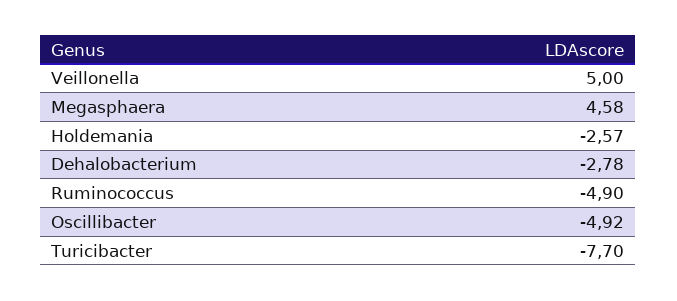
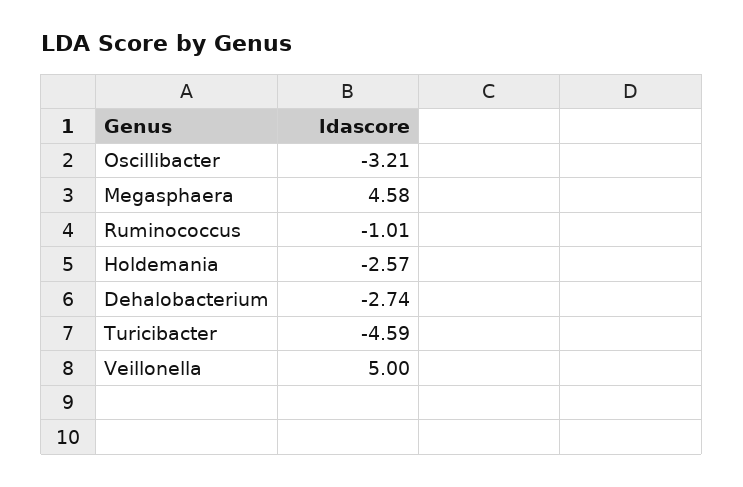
  {
    "Veillonella": 5,
    "Megasphaera": 4.58,
    "Holdemania": -2.57,
-   "Dehalobacterium": -2.78,
+   "Dehalobacterium": -2.74,
-   "Ruminococcus": -4.9,
+   "Ruminococcus": -1.01,
-   "Oscillibacter": -4.92,
+   "Oscillibacter": -3.21,
-   "Turicibacter": -7.7
+   "Turicibacter": -4.59
  }

